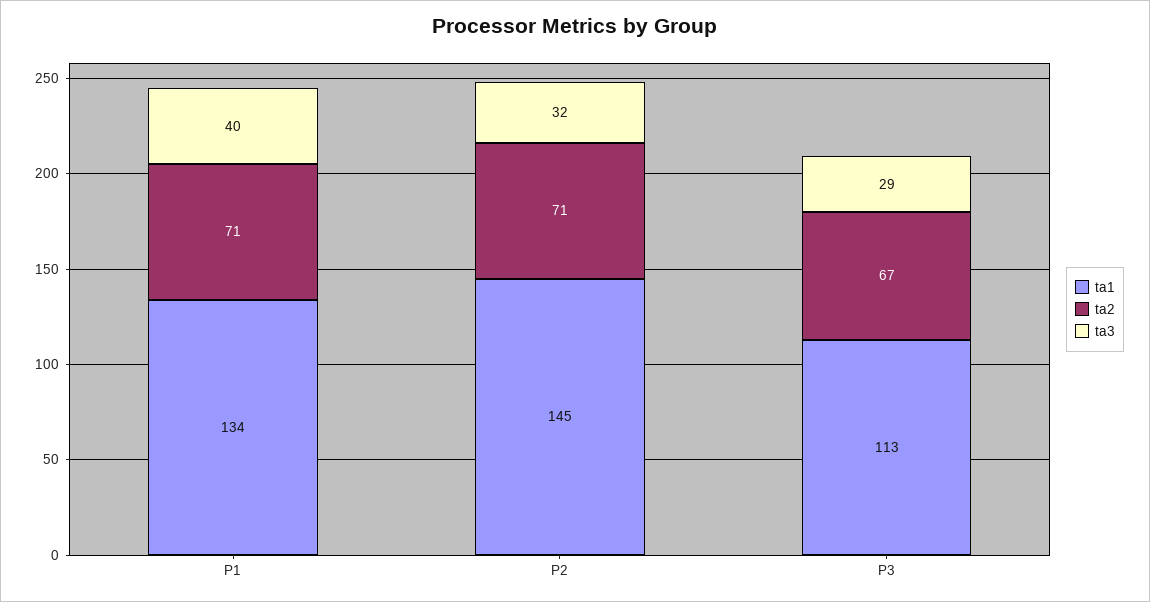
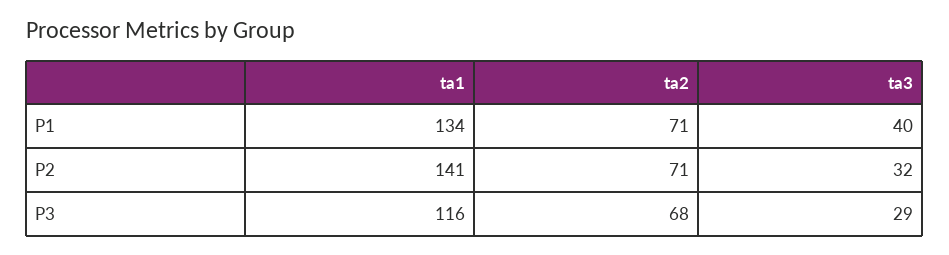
  {
    "ta1": {
      "P1": 134,
-     "P2": 145,
+     "P2": 141,
-     "P3": 113
+     "P3": 116
    },
    "ta2": {
      "P1": 71,
      "P2": 71,
-     "P3": 67
+     "P3": 68
    },
    "ta3": {
      "P1": 40,
      "P2": 32,
      "P3": 29
    }
  }

